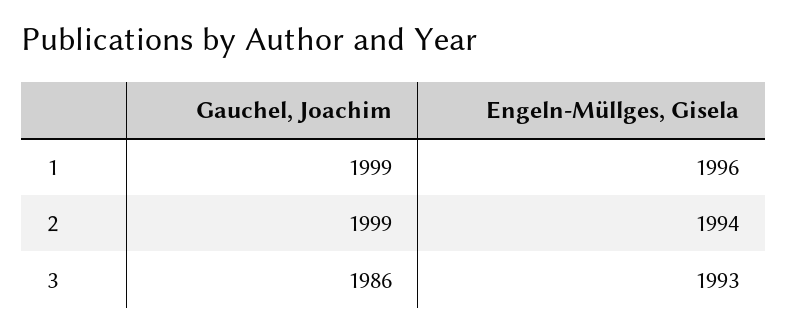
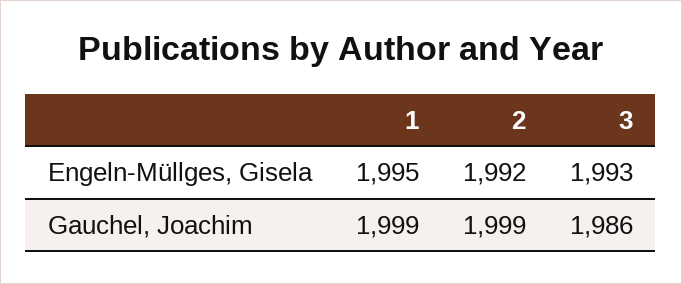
  {
    "Gauchel, Joachim": {
      "1": 1999,
      "2": 1999,
      "3": 1986
    },
    "Engeln-Müllges, Gisela": {
-     "1": 1996,
+     "1": 1995,
-     "2": 1994,
+     "2": 1992,
      "3": 1993
    }
  }

